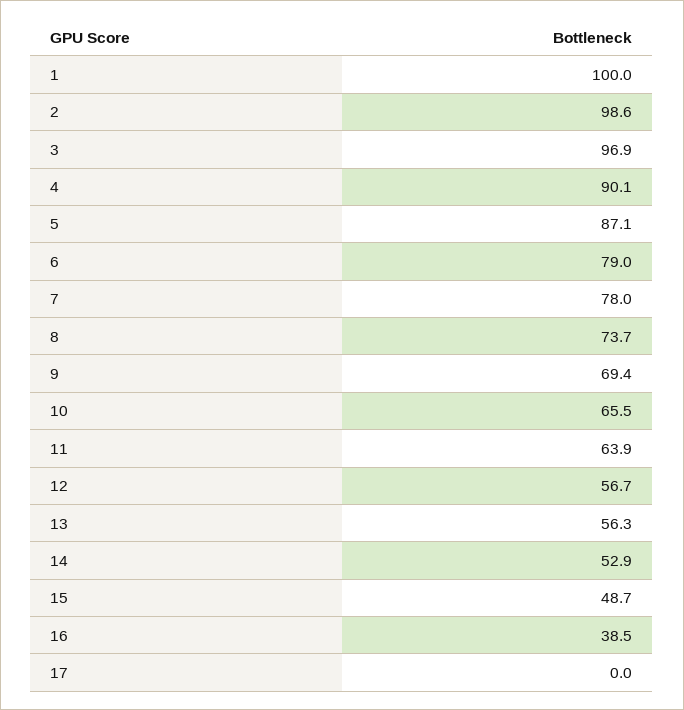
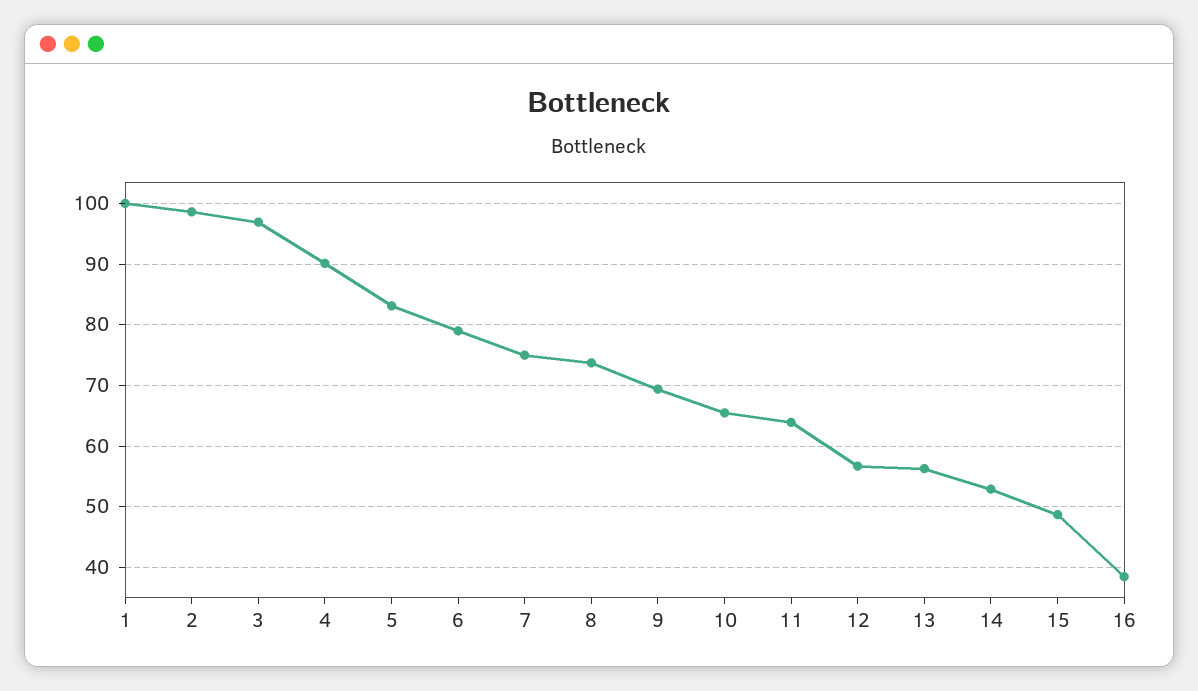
  {
    "1": 100,
    "2": 98.6,
    "3": 96.9,
    "4": 90.1,
-   "5": 87.1,
+   "5": 83,
    "6": 79,
-   "7": 78,
+   "7": 75,
    "8": 73.7,
    "9": 69.4,
    "10": 65.5,
    "11": 63.9,
    "12": 56.7,
    "13": 56.3,
    "14": 52.9,
    "15": 48.7,
-   "16": 38.5,
+   "16": 38.5
-   "17": 0
  }

